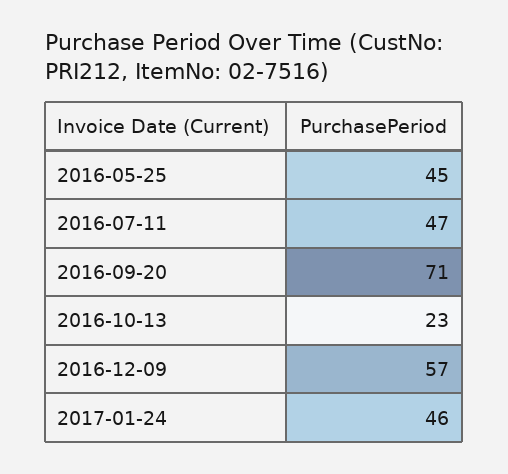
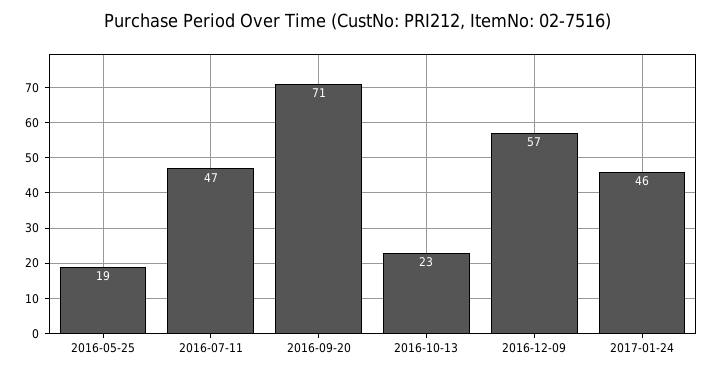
  {
-   "2016-05-25": 45,
+   "2016-05-25": 19,
    "2016-07-11": 47,
    "2016-09-20": 71,
    "2016-10-13": 23,
    "2016-12-09": 57,
    "2017-01-24": 46
  }

